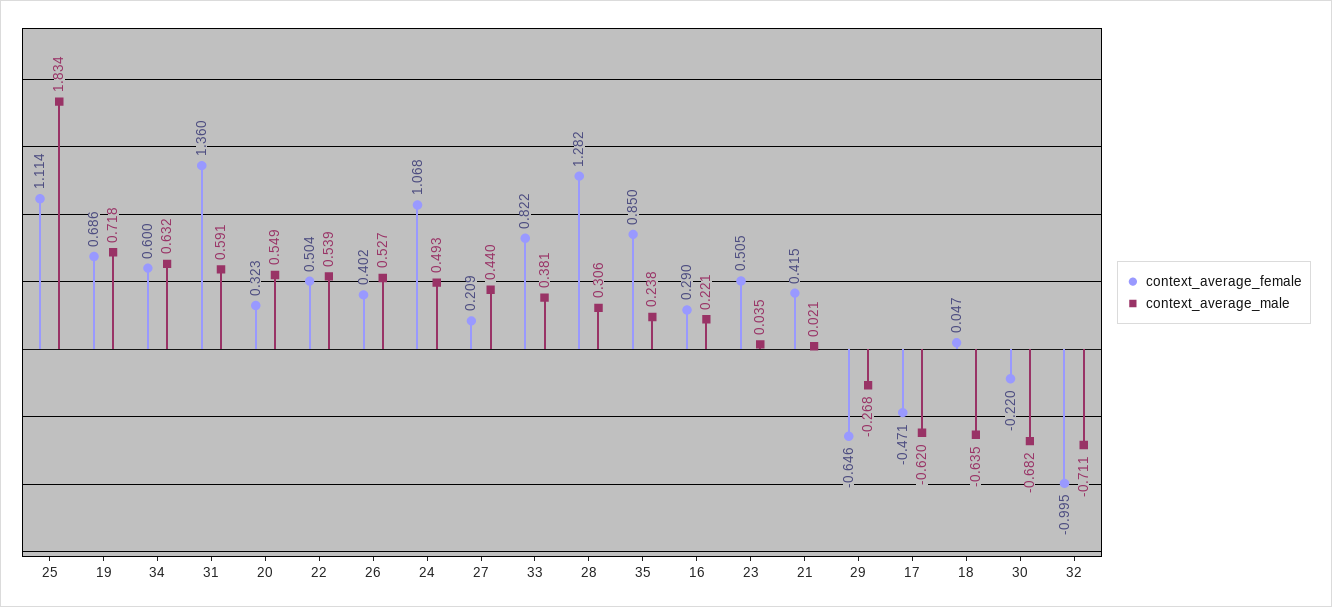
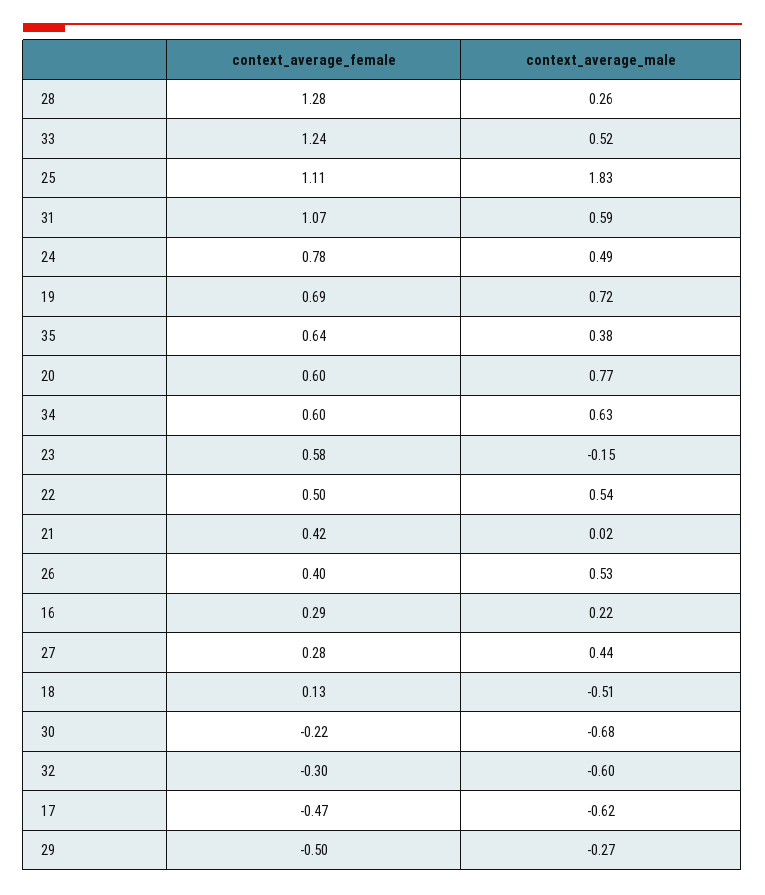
  {
    "context_average_female": {
      "25": 1.114,
      "19": 0.686,
      "34": 0.6,
-     "31": 1.36,
+     "31": 1.07,
-     "20": 0.323,
+     "20": 0.6,
      "22": 0.504,
      "26": 0.402,
-     "24": 1.068,
+     "24": 0.78,
-     "27": 0.209,
+     "27": 0.28,
-     "33": 0.822,
+     "33": 1.24,
      "28": 1.282,
-     "35": 0.85,
+     "35": 0.64,
      "16": 0.29,
-     "23": 0.505,
+     "23": 0.58,
      "21": 0.415,
-     "29": -0.646,
+     "29": -0.5,
      "17": -0.471,
-     "18": 0.047,
+     "18": 0.13,
      "30": -0.22,
-     "32": -0.995
+     "32": -0.3
    },
    "context_average_male": {
      "25": 1.834,
      "19": 0.718,
      "34": 0.632,
      "31": 0.591,
-     "20": 0.549,
+     "20": 0.77,
      "22": 0.539,
      "26": 0.527,
      "24": 0.493,
      "27": 0.44,
-     "33": 0.381,
+     "33": 0.52,
-     "28": 0.306,
+     "28": 0.26,
-     "35": 0.238,
+     "35": 0.38,
      "16": 0.221,
-     "23": 0.035,
+     "23": -0.15,
      "21": 0.021,
      "29": -0.268,
      "17": -0.62,
-     "18": -0.635,
+     "18": -0.51,
      "30": -0.682,
-     "32": -0.711
+     "32": -0.6
    }
  }

